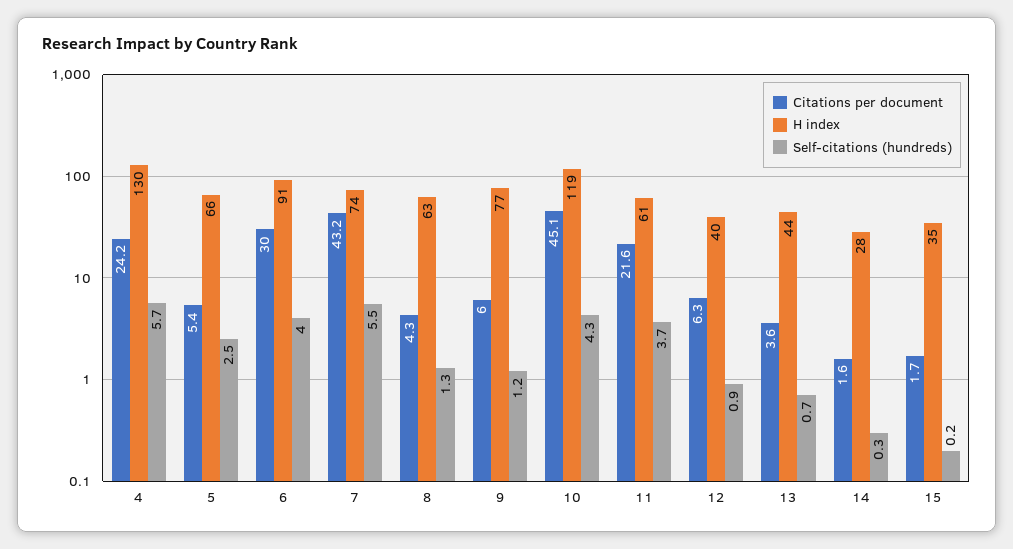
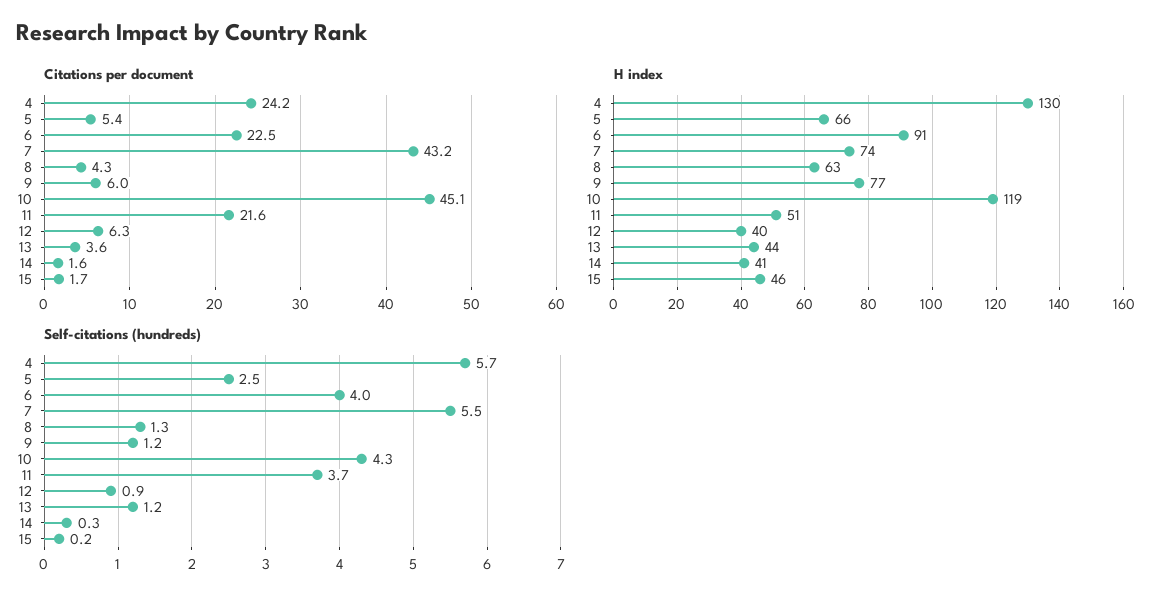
  {
    "Citations per document": {
      "4": 24.2,
      "5": 5.4,
-     "6": 30,
+     "6": 22.5,
      "7": 43.2,
      "8": 4.3,
      "9": 6,
      "10": 45.1,
      "11": 21.6,
      "12": 6.3,
      "13": 3.6,
      "14": 1.6,
      "15": 1.7
    },
    "H index": {
      "4": 130,
      "5": 66,
      "6": 91,
      "7": 74,
      "8": 63,
      "9": 77,
      "10": 119,
-     "11": 61,
+     "11": 51,
      "12": 40,
      "13": 44,
-     "14": 28,
+     "14": 41,
-     "15": 35
+     "15": 46
    },
    "Self-citations (hundreds)": {
      "4": 5.7,
      "5": 2.5,
      "6": 4,
      "7": 5.5,
      "8": 1.3,
      "9": 1.2,
      "10": 4.3,
      "11": 3.7,
      "12": 0.9,
-     "13": 0.7,
+     "13": 1.2,
      "14": 0.3,
      "15": 0.2
    }
  }

